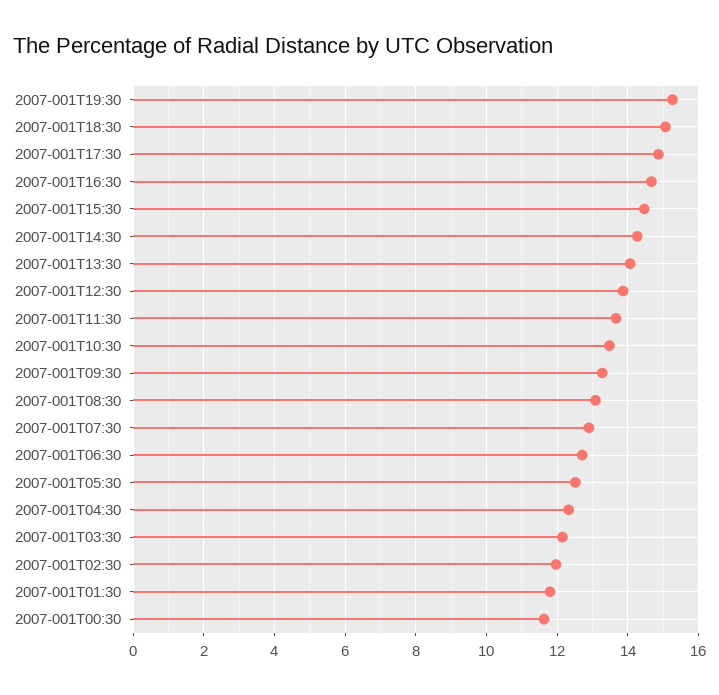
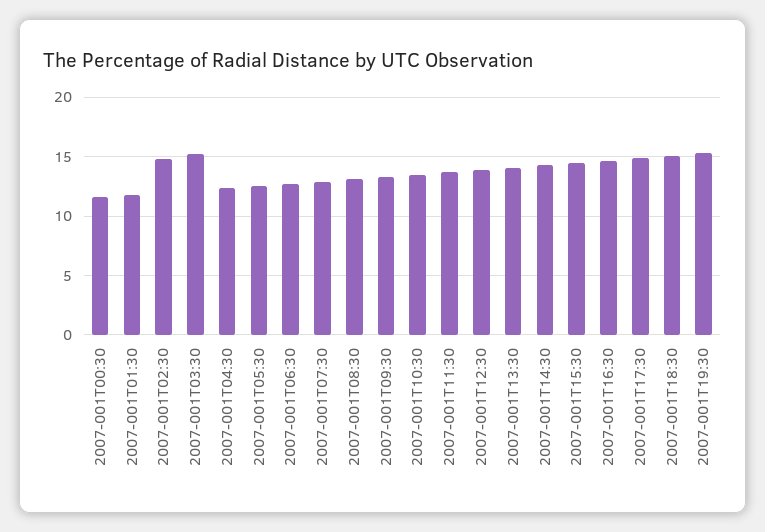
  {
    "2007-001T19:30": 15.2,
    "2007-001T18:30": 15,
    "2007-001T17:30": 14.8,
    "2007-001T16:30": 14.6,
    "2007-001T15:30": 14.4,
    "2007-001T14:30": 14.2,
    "2007-001T13:30": 14,
    "2007-001T12:30": 13.8,
    "2007-001T11:30": 13.6,
    "2007-001T10:30": 13.4,
    "2007-001T09:30": 13.2,
    "2007-001T08:30": 13,
    "2007-001T07:30": 13,
    "2007-001T06:30": 12.8,
    "2007-001T05:30": 12.6,
    "2007-001T04:30": 12.4,
-   "2007-001T03:30": 12.2,
+   "2007-001T03:30": 15,
-   "2007-001T02:30": 12,
+   "2007-001T02:30": 15,
    "2007-001T01:30": 11.8,
    "2007-001T00:30": 11.6
  }

